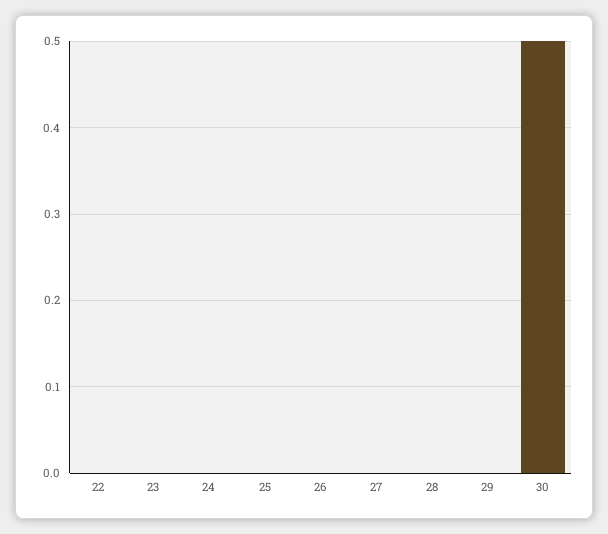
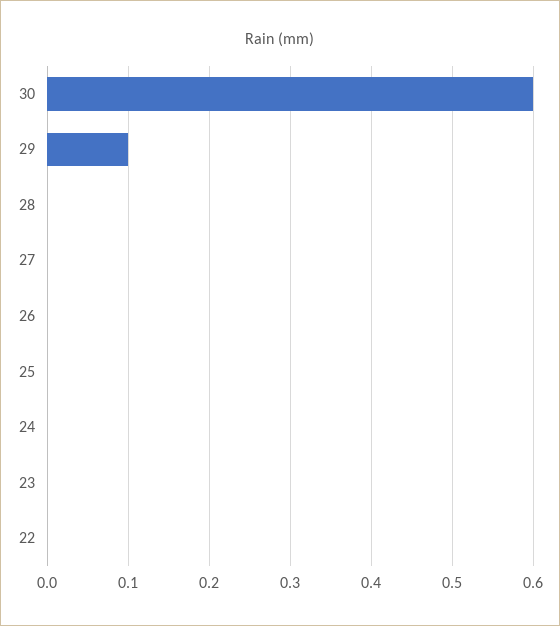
  {
    "22": 0,
    "23": 0,
    "24": 0,
    "25": 0,
    "26": 0,
    "27": 0,
    "28": 0,
-   "29": 0,
+   "29": 0.1,
-   "30": 0.5
+   "30": 0.6
  }

